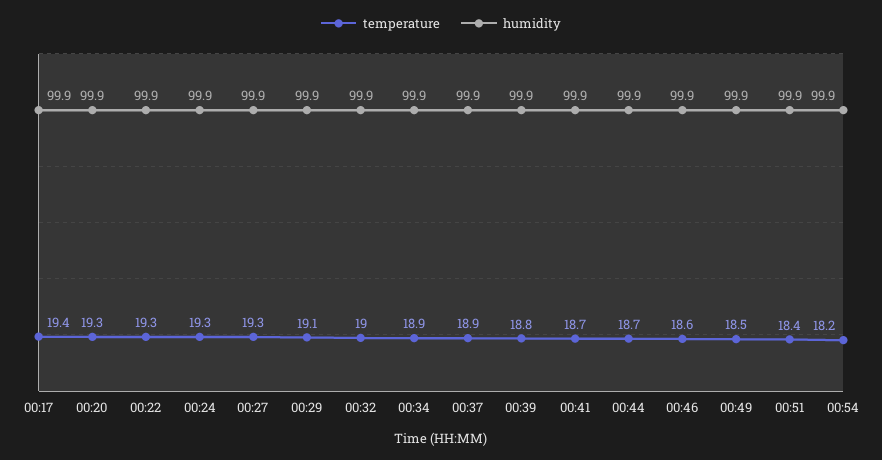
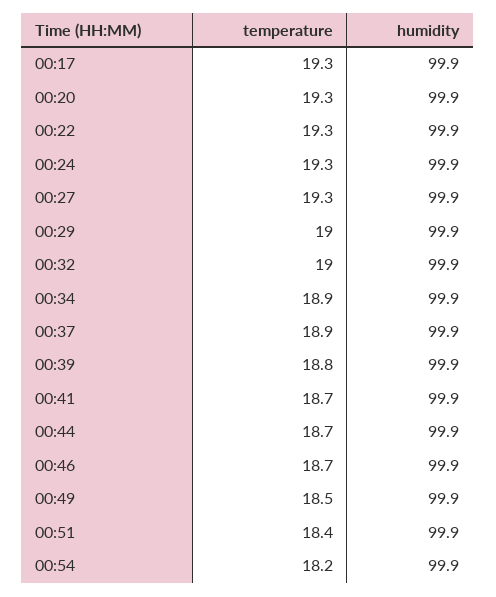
  {
    "temperature": {
-     "00:17": 19.4,
+     "00:17": 19.3,
      "00:20": 19.3,
      "00:22": 19.3,
      "00:24": 19.3,
      "00:27": 19.3,
-     "00:29": 19.1,
+     "00:29": 19,
      "00:32": 19,
      "00:34": 18.9,
      "00:37": 18.9,
      "00:39": 18.8,
      "00:41": 18.7,
      "00:44": 18.7,
-     "00:46": 18.6,
+     "00:46": 18.7,
      "00:49": 18.5,
      "00:51": 18.4,
      "00:54": 18.2
    },
    "humidity": {
      "00:17": 99.9,
      "00:20": 99.9,
      "00:22": 99.9,
      "00:24": 99.9,
      "00:27": 99.9,
      "00:29": 99.9,
      "00:32": 99.9,
      "00:34": 99.9,
      "00:37": 99.9,
      "00:39": 99.9,
      "00:41": 99.9,
      "00:44": 99.9,
      "00:46": 99.9,
      "00:49": 99.9,
      "00:51": 99.9,
      "00:54": 99.9
    }
  }

